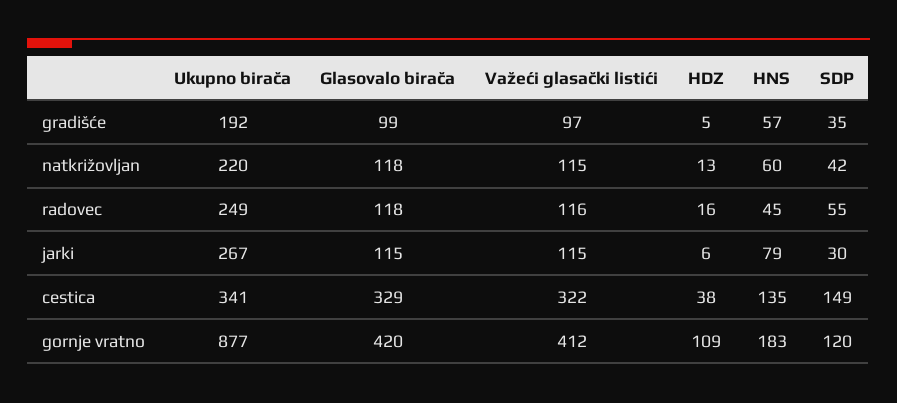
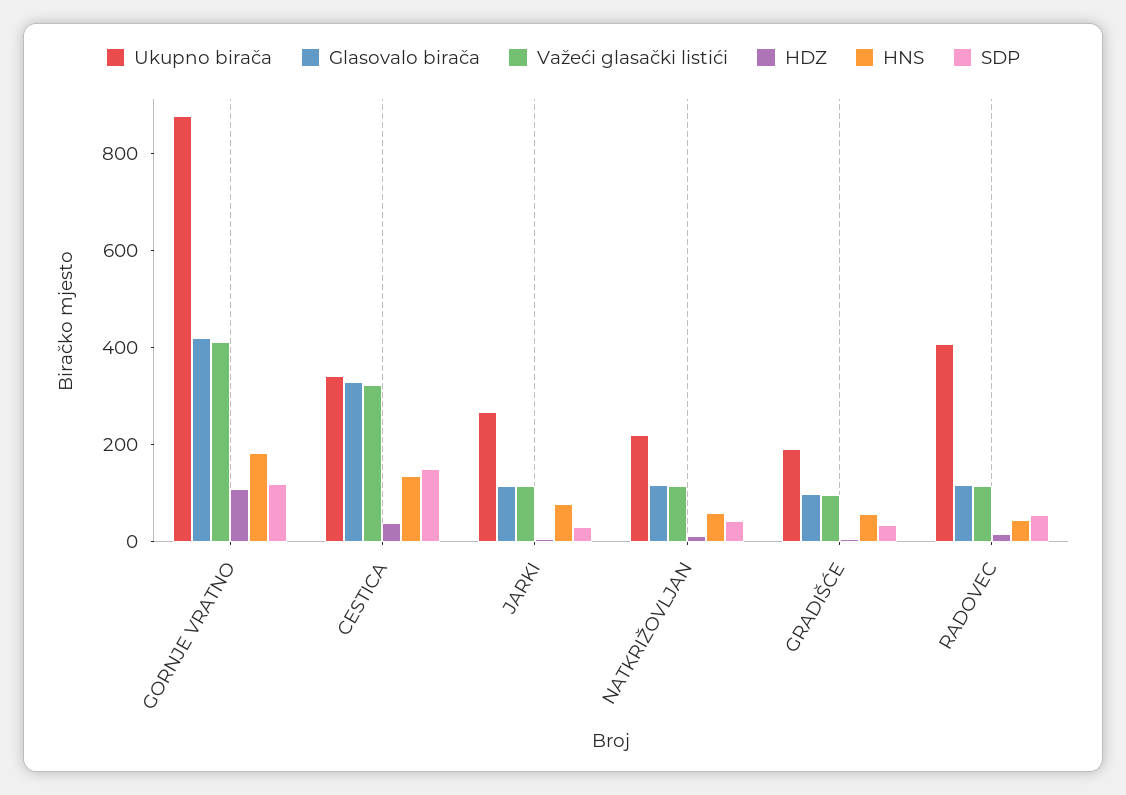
  {
    "Ukupno birača": {
      "gradišće": 192,
      "natkrižovljan": 220,
-     "radovec": 249,
+     "radovec": 400,
      "jarki": 267,
      "cestica": 341,
      "gornje vratno": 877
    },
    "Glasovalo birača": {
      "gradišće": 99,
      "natkrižovljan": 118,
      "radovec": 118,
      "jarki": 115,
      "cestica": 329,
      "gornje vratno": 420
    },
    "Važeći glasački listići": {
      "gradišće": 97,
      "natkrižovljan": 115,
      "radovec": 116,
      "jarki": 115,
      "cestica": 322,
      "gornje vratno": 412
    },
    "HDZ": {
      "gradišće": 5,
      "natkrižovljan": 13,
      "radovec": 16,
      "jarki": 6,
      "cestica": 38,
      "gornje vratno": 109
    },
    "HNS": {
      "gradišće": 57,
      "natkrižovljan": 60,
      "radovec": 45,
      "jarki": 79,
      "cestica": 135,
      "gornje vratno": 183
    },
    "SDP": {
      "gradišće": 35,
      "natkrižovljan": 42,
      "radovec": 55,
      "jarki": 30,
      "cestica": 149,
      "gornje vratno": 120
    }
  }

